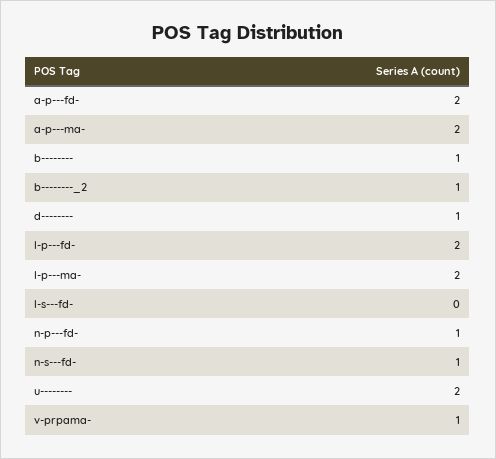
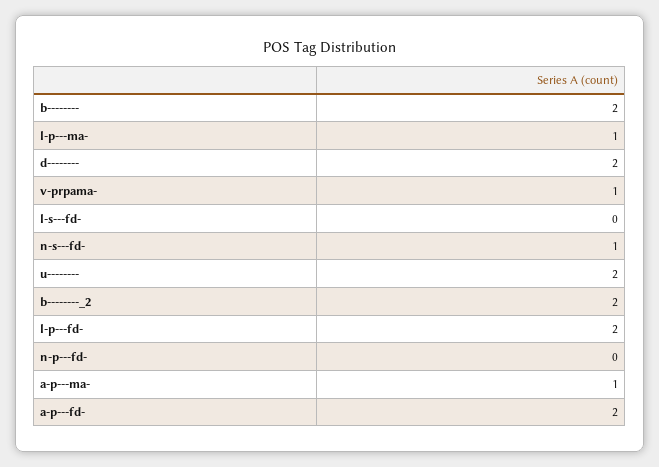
  {
    "a-p---fd-": 2,
-   "a-p---ma-": 2,
+   "a-p---ma-": 1,
-   "b--------": 1,
+   "b--------": 2,
-   "b--------_2": 1,
+   "b--------_2": 2,
-   "d--------": 1,
+   "d--------": 2,
    "l-p---fd-": 2,
-   "l-p---ma-": 2,
+   "l-p---ma-": 1,
    "l-s---fd-": 0,
-   "n-p---fd-": 1,
+   "n-p---fd-": 0,
    "n-s---fd-": 1,
    "u--------": 2,
    "v-prpama-": 1
  }

